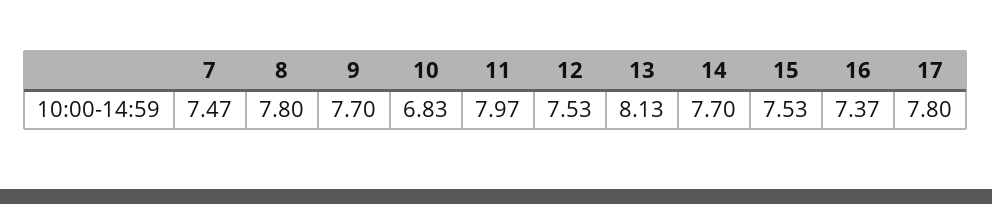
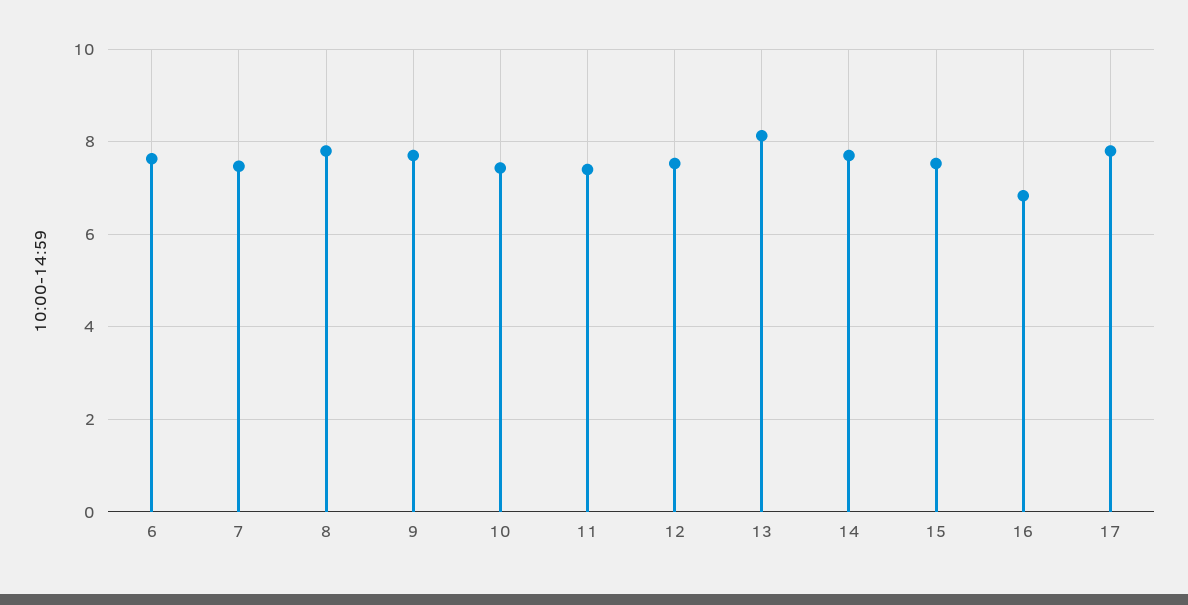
  {
    "7": 7.47,
    "8": 7.8,
    "9": 7.7,
-   "10": 6.83,
+   "10": 7.4,
-   "11": 7.97,
+   "11": 7.4,
    "12": 7.53,
    "13": 8.13,
    "14": 7.7,
    "15": 7.53,
-   "16": 7.37,
+   "16": 6.8,
-   "17": 7.8
+   "17": 7.8,
+   "6": 7.6
  }

